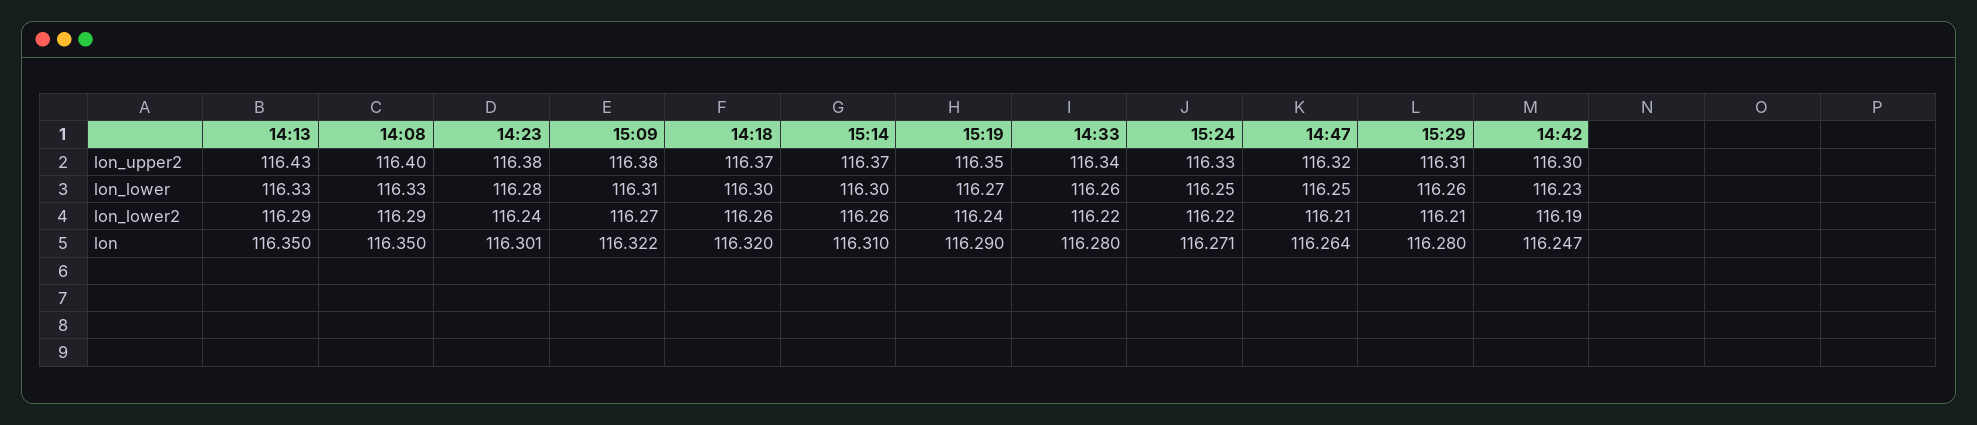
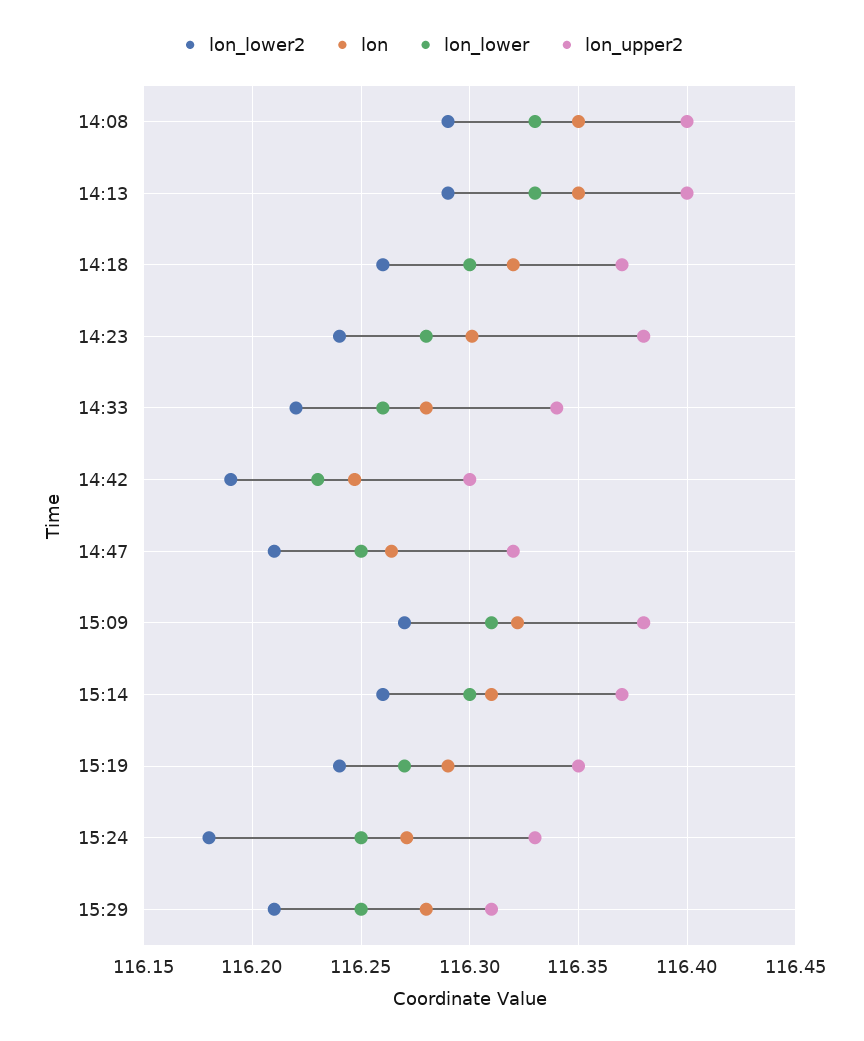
  {
    "lon_upper2": {
-     "14:13": 116.43,
+     "14:13": 116.4,
      "14:08": 116.4,
      "14:23": 116.38,
      "15:09": 116.38,
      "14:18": 116.37,
      "15:14": 116.37,
      "15:19": 116.35,
      "14:33": 116.34,
      "15:24": 116.33,
      "14:47": 116.32,
      "15:29": 116.31,
      "14:42": 116.3
    },
    "lon_lower": {
      "14:13": 116.33,
      "14:08": 116.33,
      "14:23": 116.28,
      "15:09": 116.31,
      "14:18": 116.3,
      "15:14": 116.3,
      "15:19": 116.27,
      "14:33": 116.26,
      "15:24": 116.25,
      "14:47": 116.25,
-     "15:29": 116.26,
+     "15:29": 116.25,
      "14:42": 116.23
    },
    "lon_lower2": {
      "14:13": 116.29,
      "14:08": 116.29,
      "14:23": 116.24,
      "15:09": 116.27,
      "14:18": 116.26,
      "15:14": 116.26,
      "15:19": 116.24,
      "14:33": 116.22,
-     "15:24": 116.22,
+     "15:24": 116.18,
      "14:47": 116.21,
      "15:29": 116.21,
      "14:42": 116.19
    },
    "lon": {
      "14:13": 116.35,
      "14:08": 116.35,
      "14:23": 116.301,
      "15:09": 116.322,
      "14:18": 116.32,
      "15:14": 116.31,
      "15:19": 116.29,
      "14:33": 116.28,
      "15:24": 116.271,
      "14:47": 116.264,
      "15:29": 116.28,
      "14:42": 116.247
    }
  }

